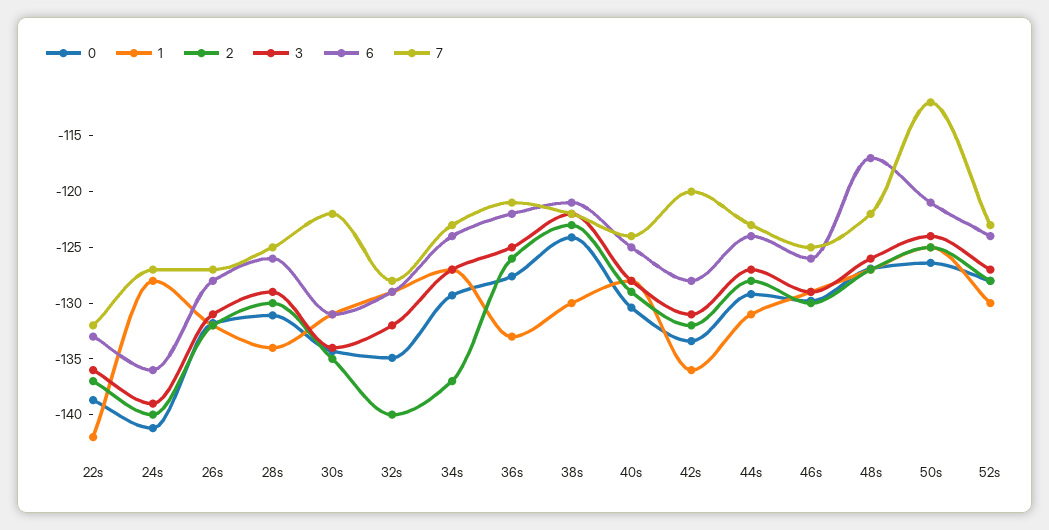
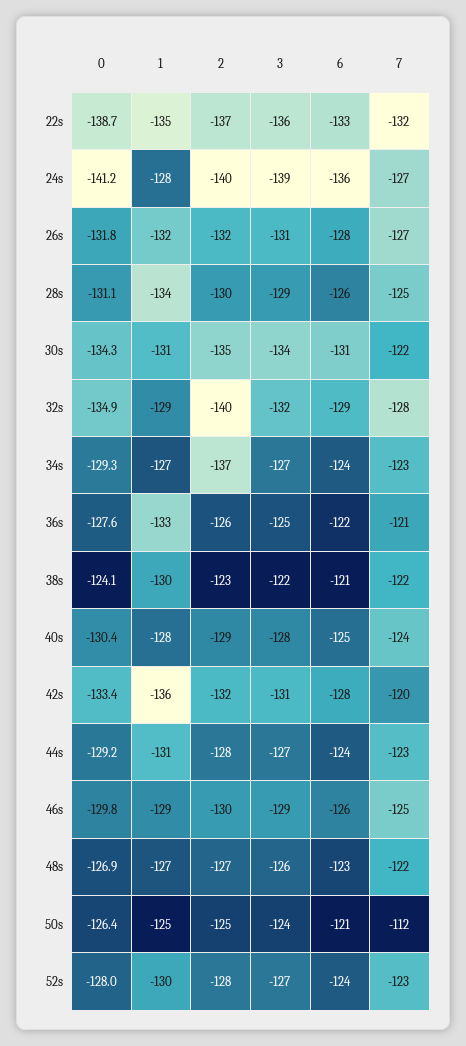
  {
    "0": {
      "22s": -138.7,
      "24s": -141.2,
      "26s": -131.8,
      "28s": -131.1,
      "30s": -134.3,
      "32s": -134.9,
      "34s": -129.3,
      "36s": -127.6,
      "38s": -124.1,
      "40s": -130.4,
      "42s": -133.4,
      "44s": -129.2,
      "46s": -129.8,
      "48s": -126.9,
      "50s": -126.4,
      "52s": -128
    },
    "1": {
-     "22s": -142,
+     "22s": -135,
      "24s": -128,
      "26s": -132,
      "28s": -134,
      "30s": -131,
      "32s": -129,
      "34s": -127,
      "36s": -133,
      "38s": -130,
      "40s": -128,
      "42s": -136,
      "44s": -131,
      "46s": -129,
      "48s": -127,
      "50s": -125,
      "52s": -130
    },
    "2": {
      "22s": -137,
      "24s": -140,
      "26s": -132,
      "28s": -130,
      "30s": -135,
      "32s": -140,
      "34s": -137,
      "36s": -126,
      "38s": -123,
      "40s": -129,
      "42s": -132,
      "44s": -128,
      "46s": -130,
      "48s": -127,
      "50s": -125,
      "52s": -128
    },
    "3": {
      "22s": -136,
      "24s": -139,
      "26s": -131,
      "28s": -129,
      "30s": -134,
      "32s": -132,
      "34s": -127,
      "36s": -125,
      "38s": -122,
      "40s": -128,
      "42s": -131,
      "44s": -127,
      "46s": -129,
      "48s": -126,
      "50s": -124,
      "52s": -127
    },
    "6": {
      "22s": -133,
      "24s": -136,
      "26s": -128,
      "28s": -126,
      "30s": -131,
      "32s": -129,
      "34s": -124,
      "36s": -122,
      "38s": -121,
      "40s": -125,
      "42s": -128,
      "44s": -124,
      "46s": -126,
-     "48s": -117,
+     "48s": -123,
      "50s": -121,
      "52s": -124
    },
    "7": {
      "22s": -132,
      "24s": -127,
      "26s": -127,
      "28s": -125,
      "30s": -122,
      "32s": -128,
      "34s": -123,
      "36s": -121,
      "38s": -122,
      "40s": -124,
      "42s": -120,
      "44s": -123,
      "46s": -125,
      "48s": -122,
      "50s": -112,
      "52s": -123
    }
  }

